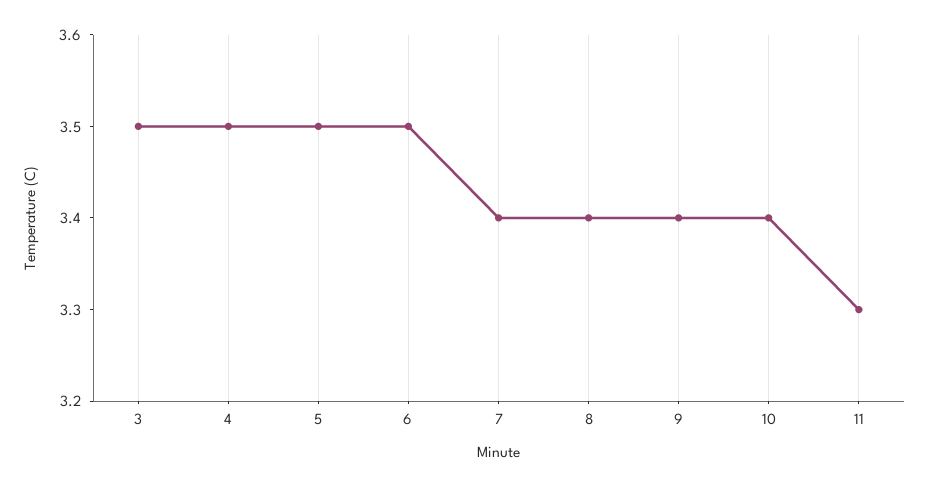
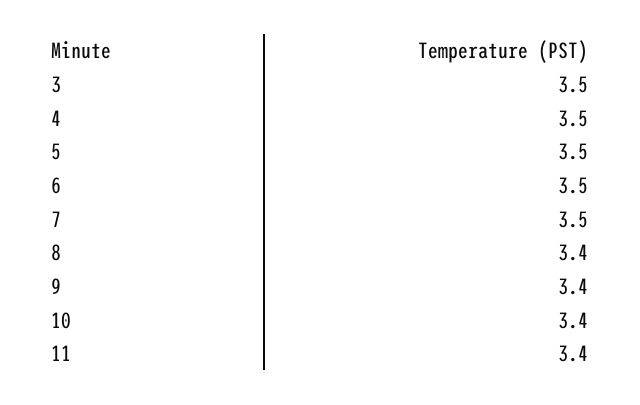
  {
    "3": 3.5,
    "4": 3.5,
    "5": 3.5,
    "6": 3.5,
-   "7": 3.4,
+   "7": 3.5,
    "8": 3.4,
    "9": 3.4,
    "10": 3.4,
-   "11": 3.3
+   "11": 3.4
  }

